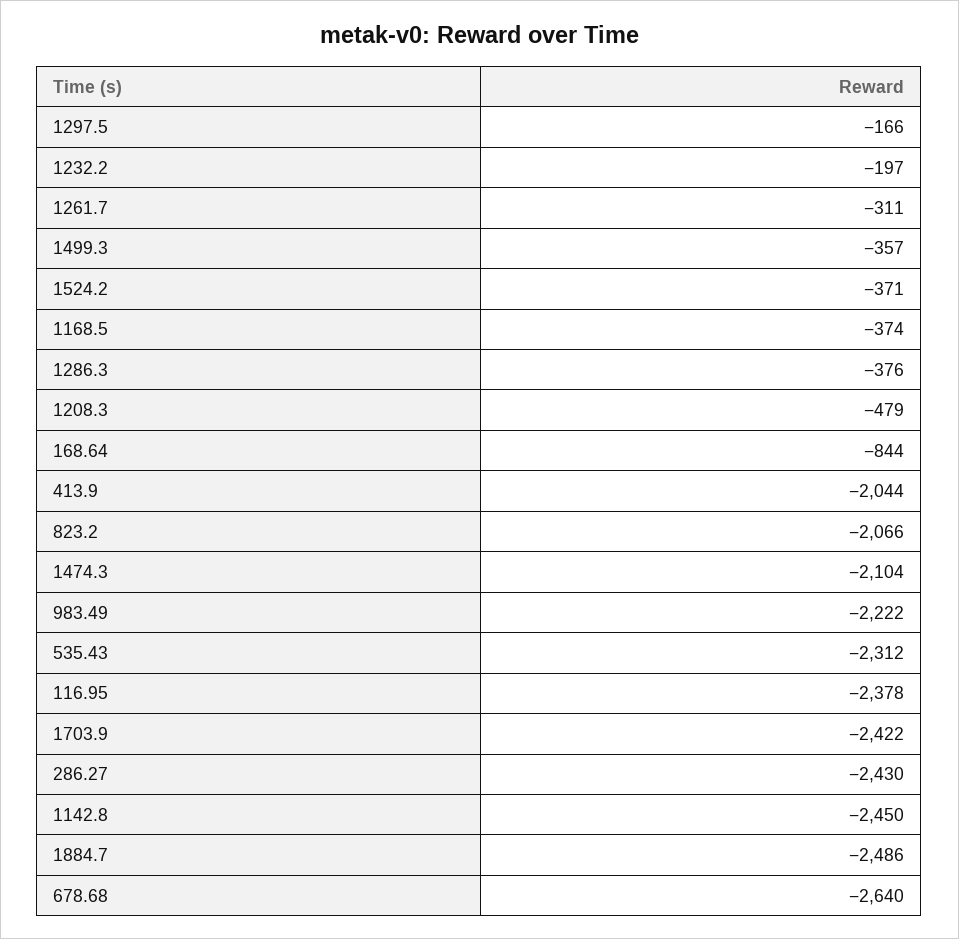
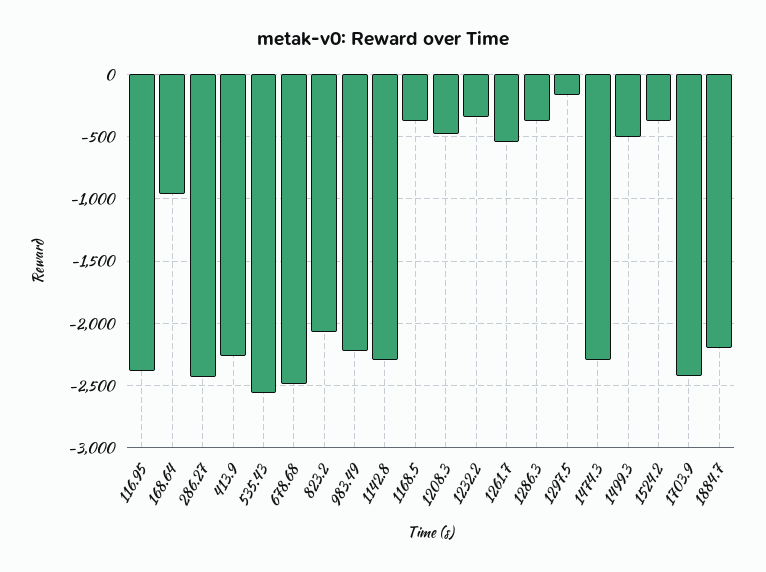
  {
    "1297.5": -166,
-   "1232.2": -197,
+   "1232.2": -350,
-   "1261.7": -311,
+   "1261.7": -550,
-   "1499.3": -357,
+   "1499.3": -500,
    "1524.2": -371,
    "1168.5": -374,
    "1286.3": -376,
    "1208.3": -479,
-   "168.64": -844,
+   "168.64": -950,
-   "413.9": -2044,
+   "413.9": -2250,
    "823.2": -2066,
-   "1474.3": -2104,
+   "1474.3": -2300,
    "983.49": -2222,
-   "535.43": -2312,
+   "535.43": -2550,
    "116.95": -2378,
    "1703.9": -2422,
    "286.27": -2430,
-   "1142.8": -2450,
+   "1142.8": -2300,
-   "1884.7": -2486,
+   "1884.7": -2200,
-   "678.68": -2640
+   "678.68": -2500
  }

